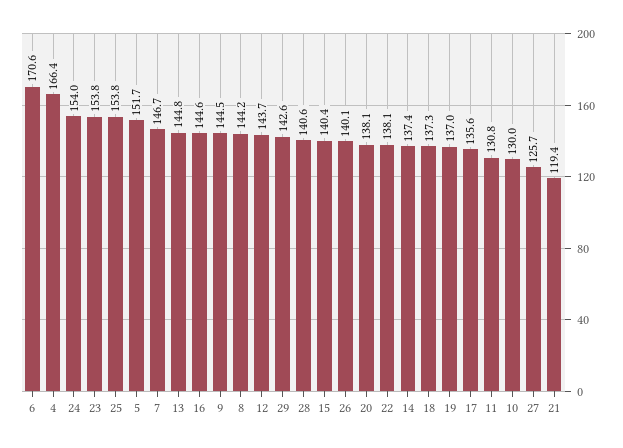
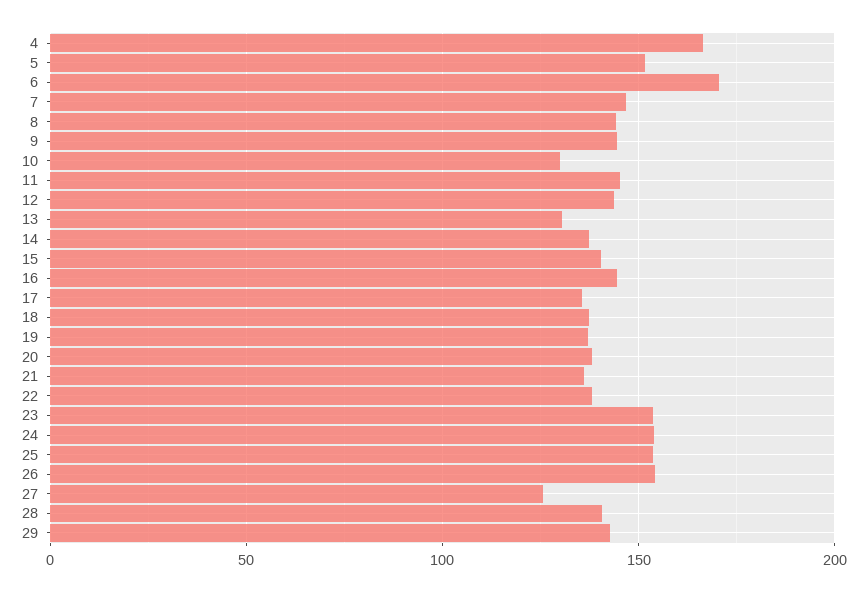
  {
    "6": 170.6,
    "4": 166.4,
    "24": 154,
    "23": 153.8,
    "25": 153.8,
    "5": 151.7,
    "7": 146.7,
-   "13": 144.8,
+   "13": 130,
    "16": 144.6,
    "9": 144.5,
    "8": 144.2,
    "12": 143.7,
    "29": 142.6,
    "28": 140.6,
    "15": 140.4,
-   "26": 140.1,
+   "26": 155,
    "20": 138.1,
    "22": 138.1,
    "14": 137.4,
    "18": 137.3,
    "19": 137,
    "17": 135.6,
-   "11": 130.8,
+   "11": 145,
    "10": 130,
    "27": 125.7,
-   "21": 119.4
+   "21": 135
  }

